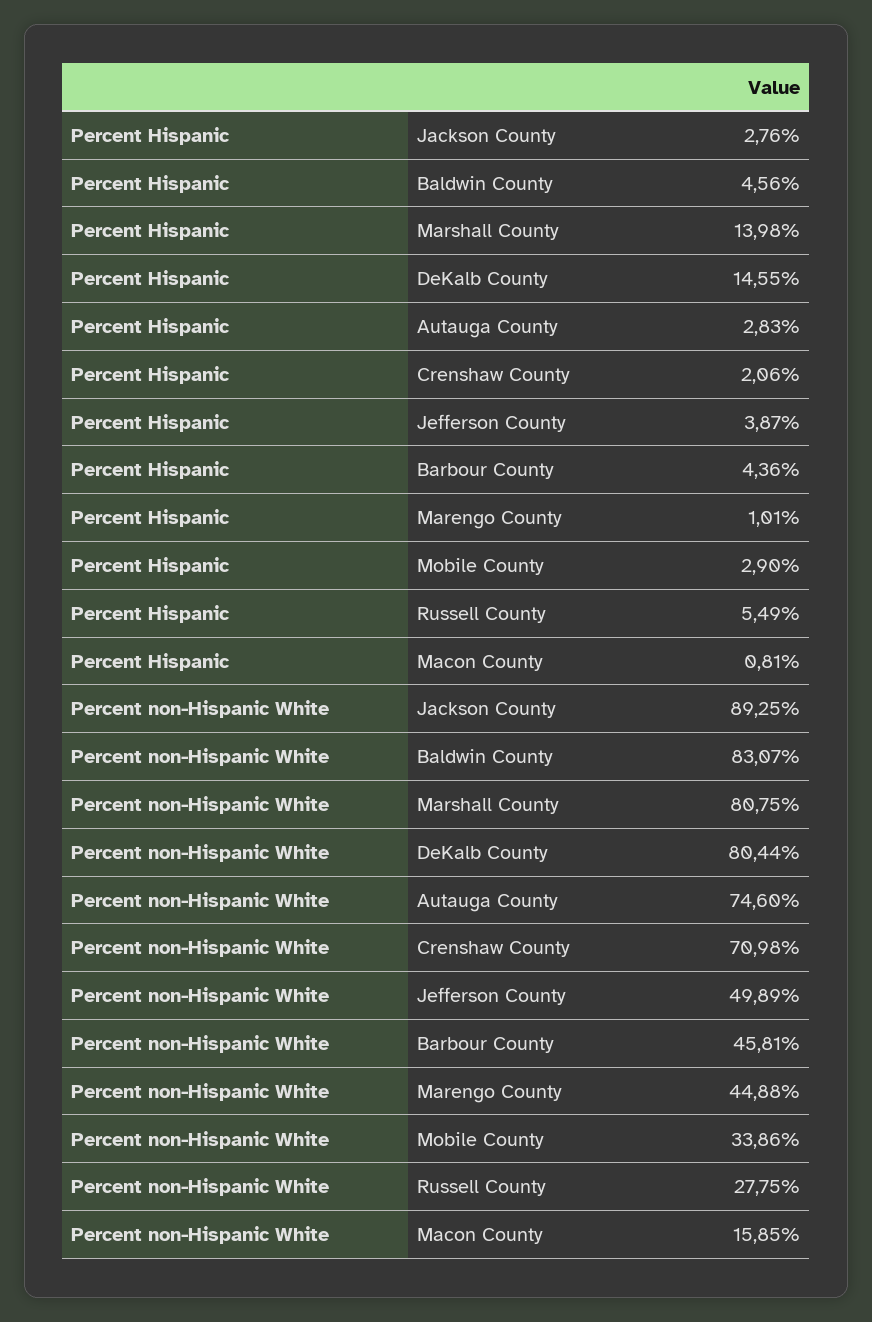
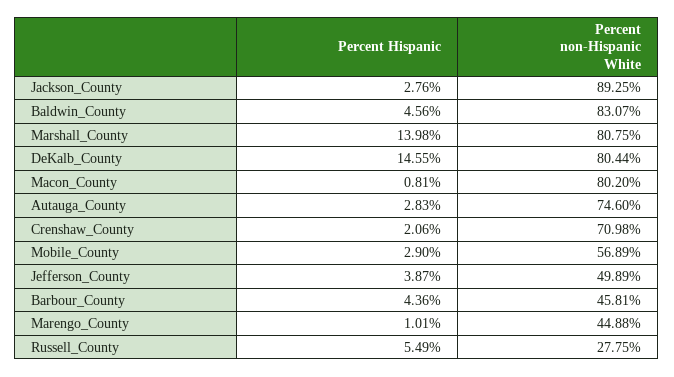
  {
    "Percent Hispanic": {
      "Jackson County": 2.76,
      "Baldwin County": 4.56,
      "Marshall County": 13.98,
      "DeKalb County": 14.55,
      "Autauga County": 2.83,
      "Crenshaw County": 2.06,
      "Jefferson County": 3.87,
      "Barbour County": 4.36,
      "Marengo County": 1.01,
      "Mobile County": 2.9,
      "Russell County": 5.49,
      "Macon County": 0.81
    },
    "Percent non-Hispanic White": {
      "Jackson County": 89.25,
      "Baldwin County": 83.07,
      "Marshall County": 80.75,
      "DeKalb County": 80.44,
      "Autauga County": 74.6,
      "Crenshaw County": 70.98,
      "Jefferson County": 49.89,
      "Barbour County": 45.81,
      "Marengo County": 44.88,
-     "Mobile County": 33.86,
+     "Mobile County": 56.89,
      "Russell County": 27.75,
-     "Macon County": 15.85
+     "Macon County": 80.2
    }
  }

